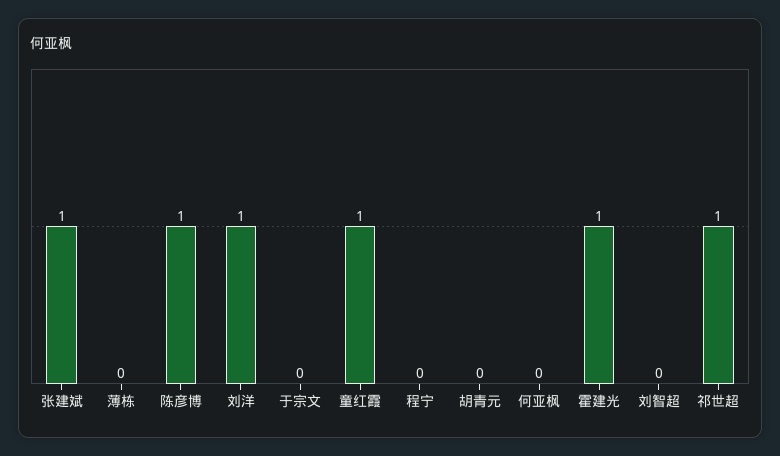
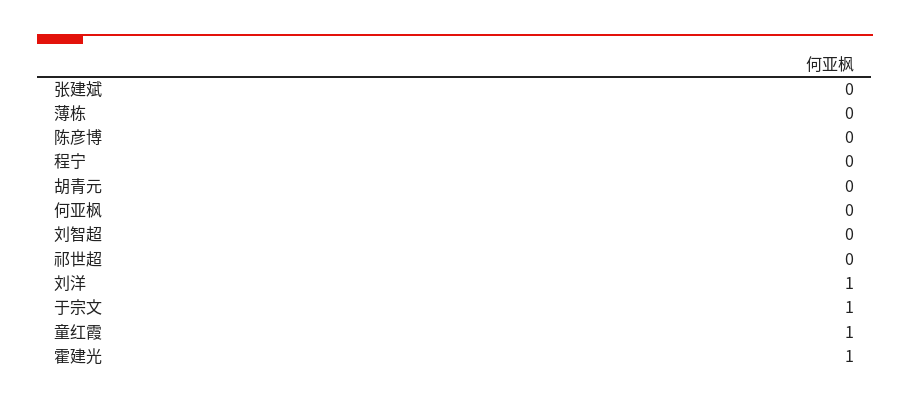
  {
-   "张建斌": 1,
+   "张建斌": 0,
    "薄栋": 0,
-   "陈彦博": 1,
+   "陈彦博": 0,
    "刘洋": 1,
-   "于宗文": 0,
+   "于宗文": 1,
    "童红霞": 1,
    "程宁": 0,
    "胡青元": 0,
    "何亚枫": 0,
    "霍建光": 1,
    "刘智超": 0,
-   "祁世超": 1
+   "祁世超": 0
  }

